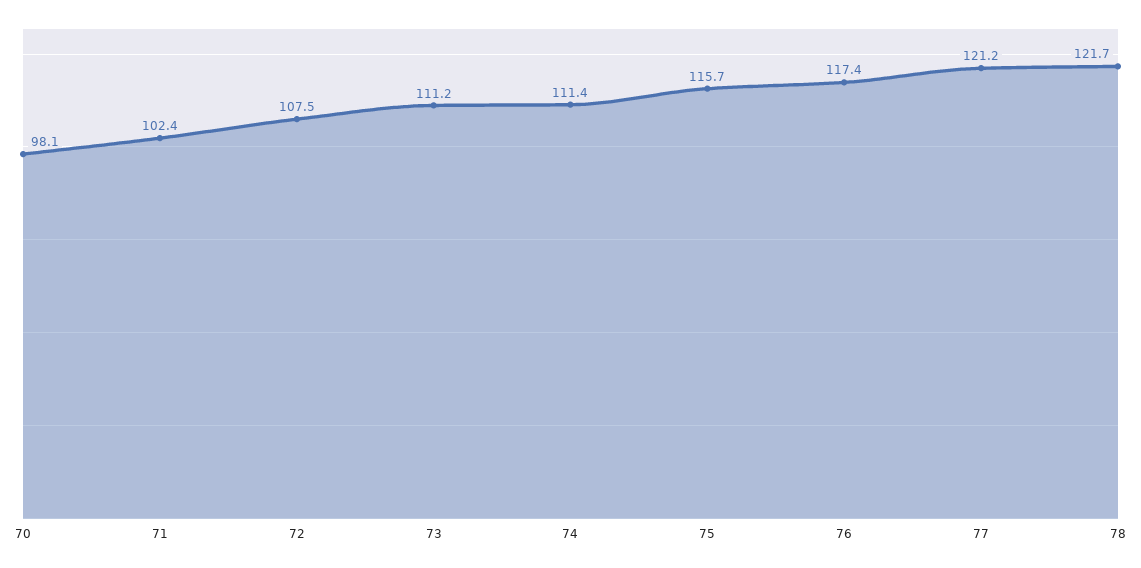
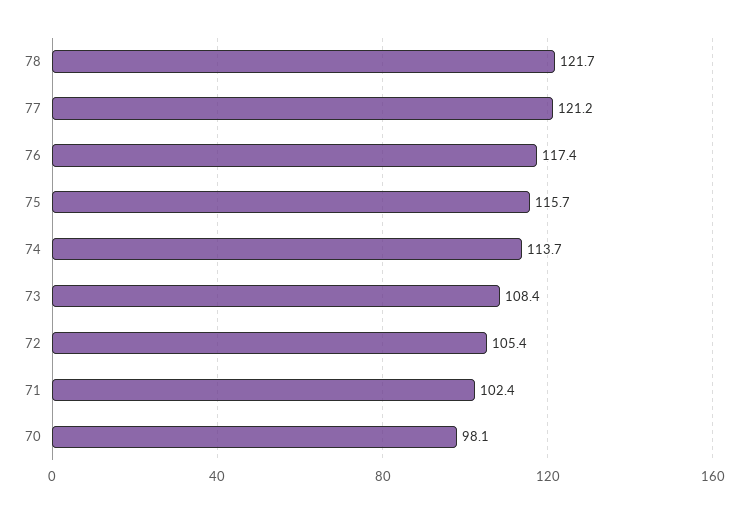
  {
    "70": 98.1,
    "71": 102.4,
-   "72": 107.5,
+   "72": 105.4,
-   "73": 111.2,
+   "73": 108.4,
-   "74": 111.4,
+   "74": 113.7,
    "75": 115.7,
    "76": 117.4,
    "77": 121.2,
    "78": 121.7
  }

